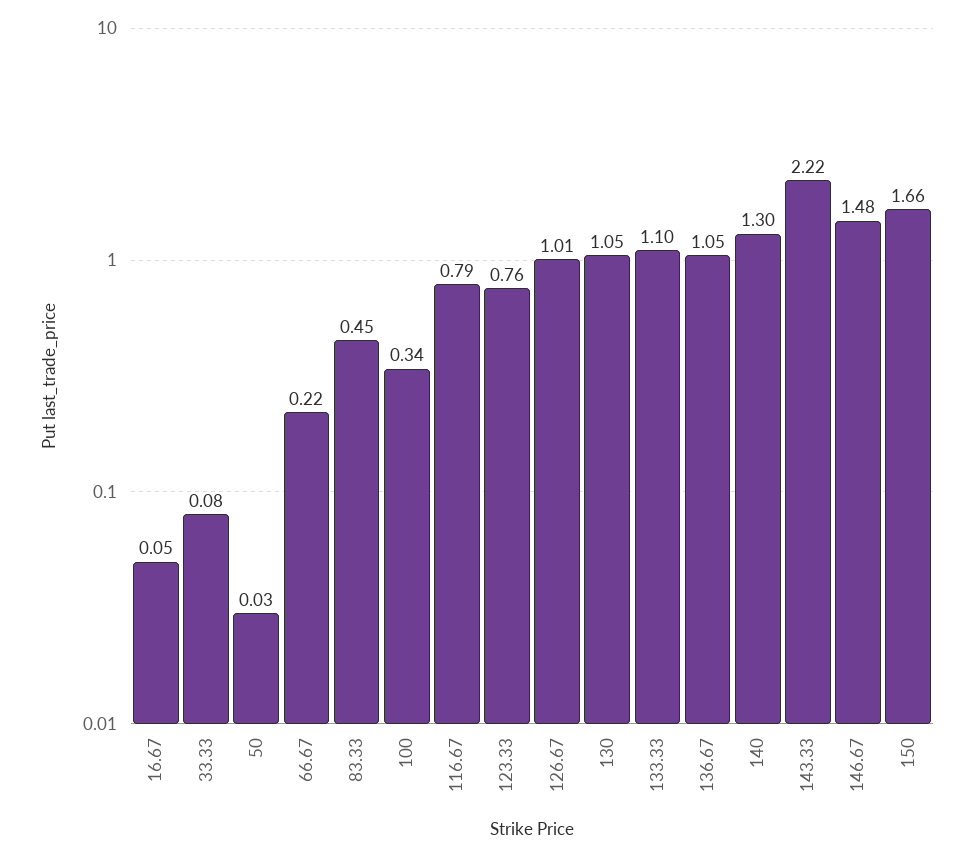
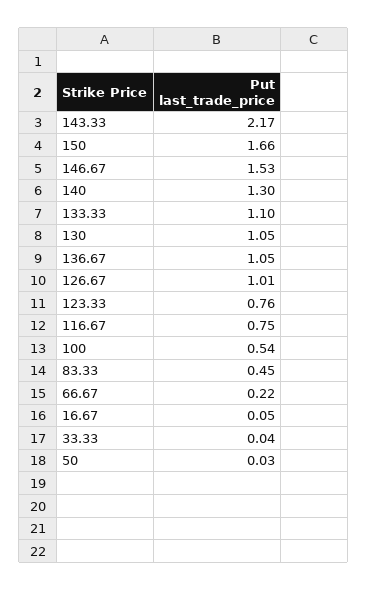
  {
    "16.67": 0.05,
-   "33.33": 0.08,
+   "33.33": 0.04,
    "50": 0.03,
    "66.67": 0.22,
    "83.33": 0.45,
-   "100": 0.34,
+   "100": 0.54,
-   "116.67": 0.79,
+   "116.67": 0.75,
    "123.33": 0.76,
    "126.67": 1.01,
    "130": 1.05,
    "133.33": 1.1,
    "136.67": 1.05,
    "140": 1.3,
-   "143.33": 2.22,
+   "143.33": 2.17,
-   "146.67": 1.48,
+   "146.67": 1.53,
    "150": 1.66
  }

